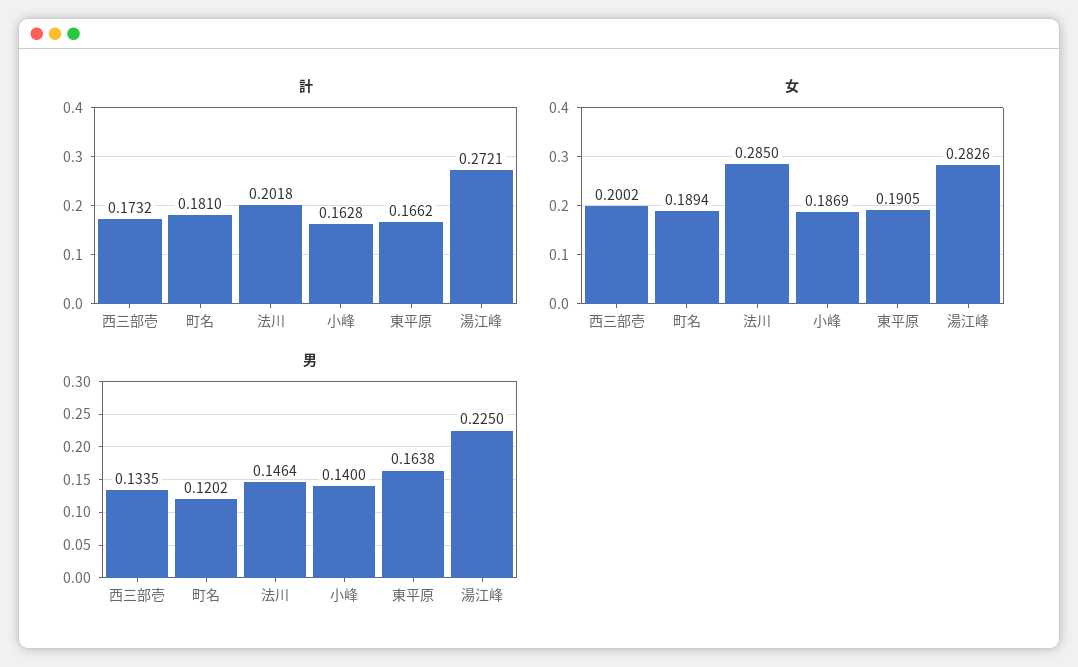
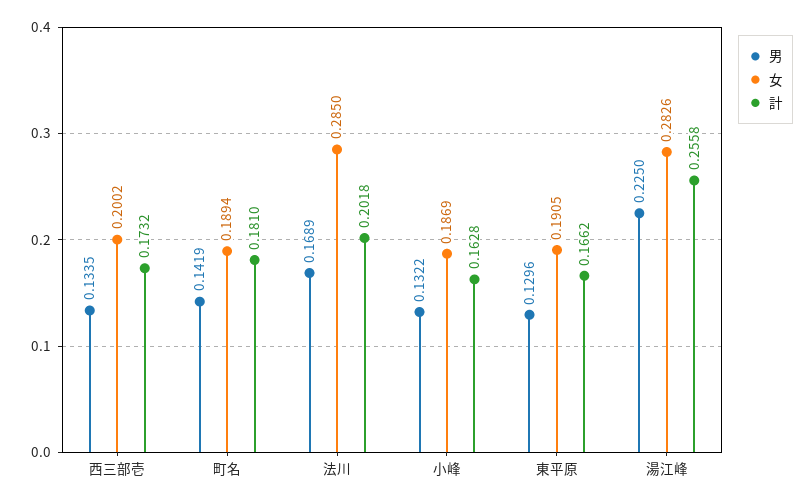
  {
    "計": {
      "西三部壱": 0.1732,
      "町名": 0.181,
      "法川": 0.2018,
      "小峰": 0.1628,
      "東平原": 0.1662,
-     "湯江峰": 0.2721
+     "湯江峰": 0.2558
    },
    "女": {
      "西三部壱": 0.2002,
      "町名": 0.1894,
      "法川": 0.285,
      "小峰": 0.1869,
      "東平原": 0.1905,
      "湯江峰": 0.2826
    },
    "男": {
      "西三部壱": 0.1335,
-     "町名": 0.1202,
+     "町名": 0.1419,
-     "法川": 0.1464,
+     "法川": 0.1689,
-     "小峰": 0.14,
+     "小峰": 0.1322,
-     "東平原": 0.1638,
+     "東平原": 0.1296,
      "湯江峰": 0.225
    }
  }

